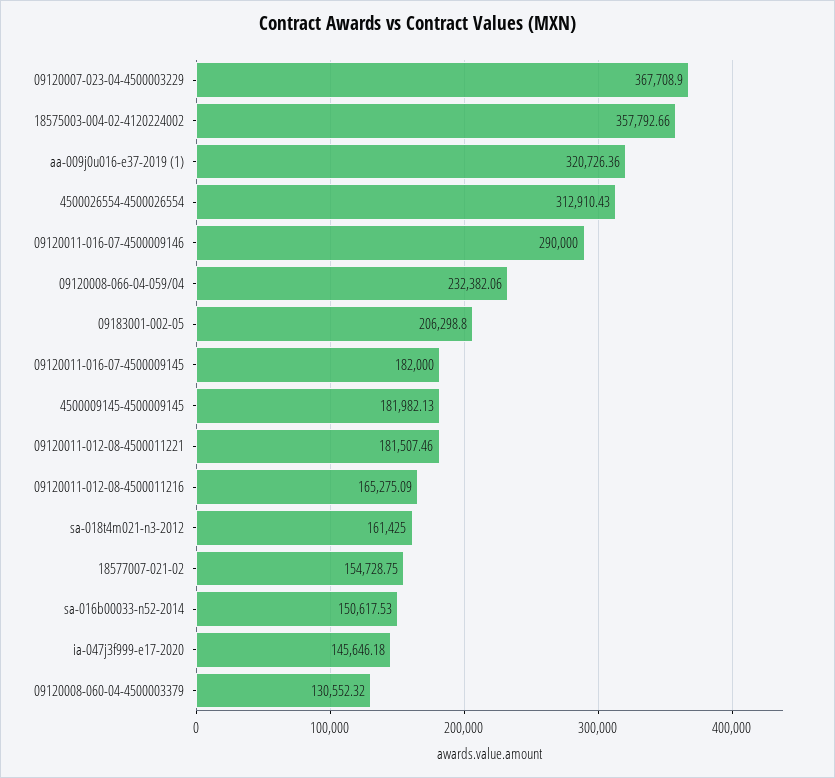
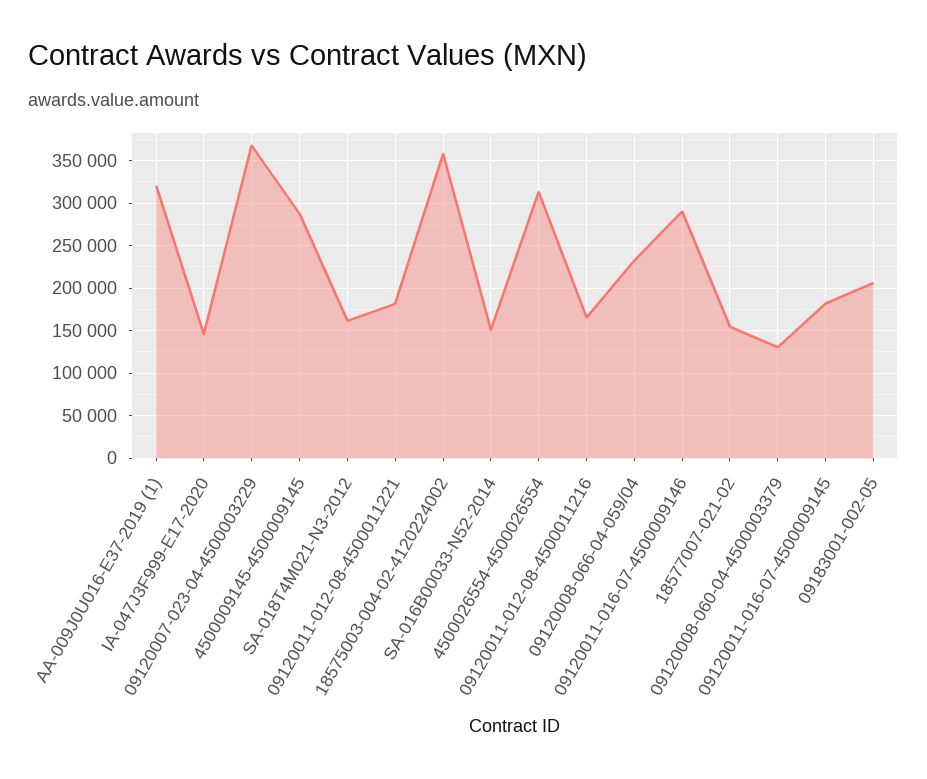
  {
    "09120007-023-04-4500003229": 367708.9,
    "18575003-004-02-4120224002": 357792.66,
    "aa-009j0u016-e37-2019 (1)": 320726.36,
    "4500026554-4500026554": 312910.43,
    "09120011-016-07-4500009146": 290000,
    "09120008-066-04-059/04": 232382.06,
    "09183001-002-05": 206298.8,
    "09120011-016-07-4500009145": 182000,
-   "4500009145-4500009145": 181982.13,
+   "4500009145-4500009145": 290000,
    "09120011-012-08-4500011221": 181507.46,
    "09120011-012-08-4500011216": 165275.09,
    "sa-018t4m021-n3-2012": 161425,
    "18577007-021-02": 154728.75,
    "sa-016b00033-n52-2014": 150617.53,
    "ia-047j3f999-e17-2020": 145646.18,
    "09120008-060-04-4500003379": 130552.32
  }

